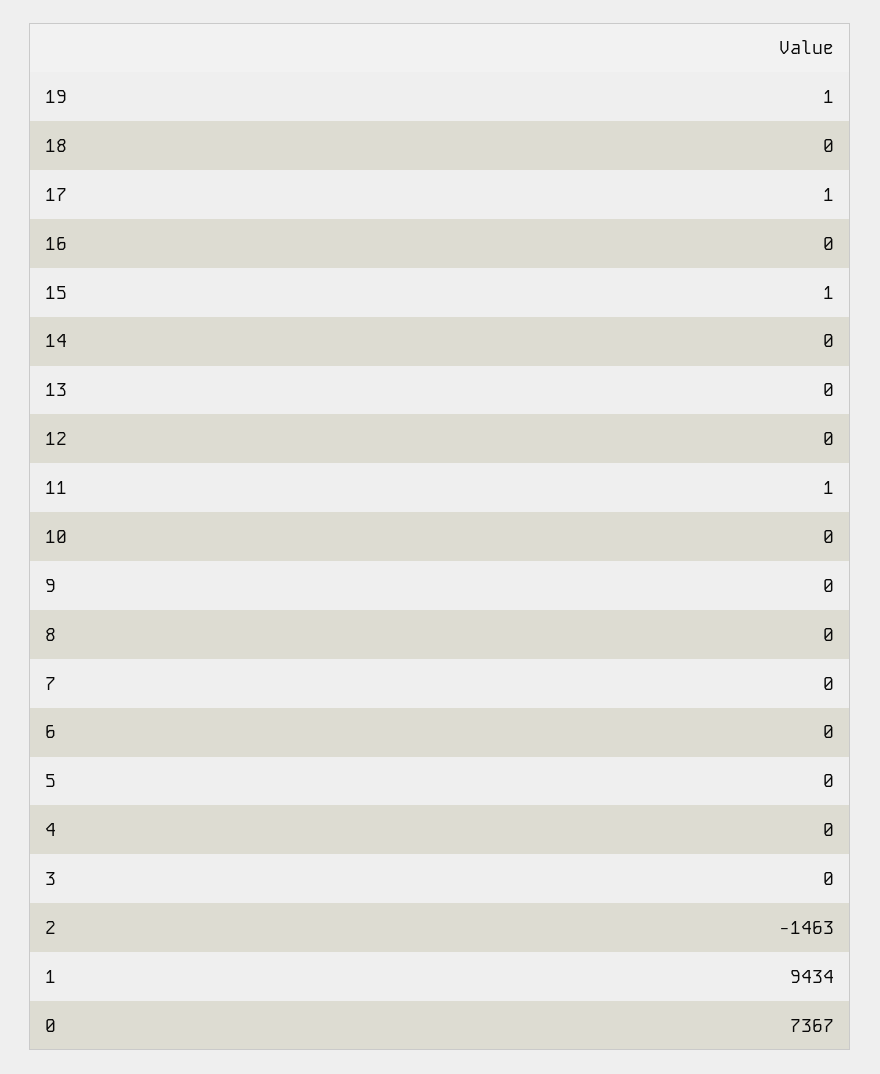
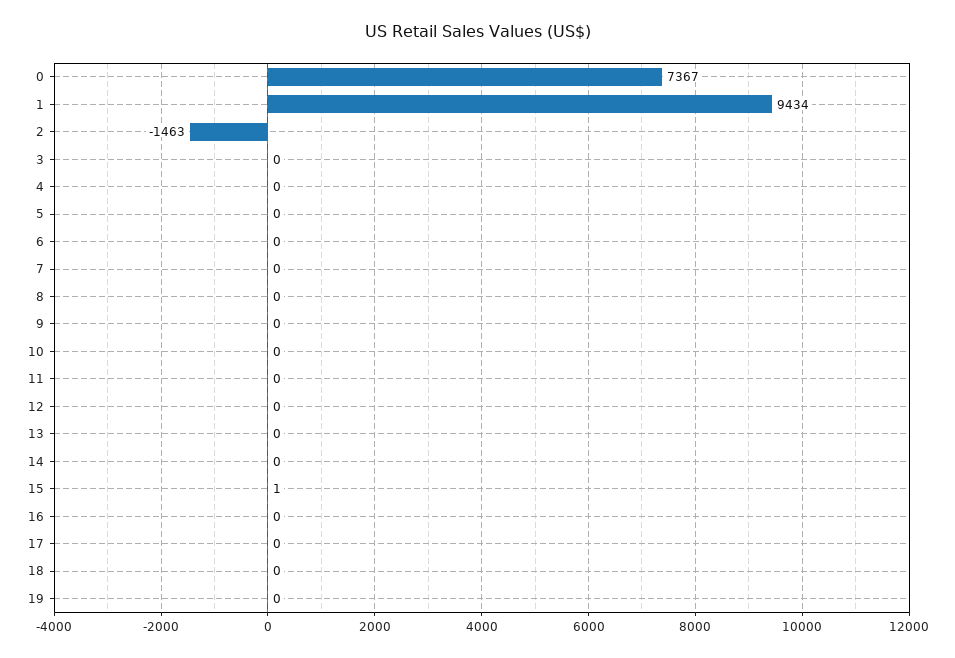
  {
-   "19": 1,
+   "19": 0,
    "18": 0,
-   "17": 1,
+   "17": 0,
    "16": 0,
    "15": 1,
    "14": 0,
    "13": 0,
    "12": 0,
-   "11": 1,
+   "11": 0,
    "10": 0,
    "9": 0,
    "8": 0,
    "7": 0,
    "6": 0,
    "5": 0,
    "4": 0,
    "3": 0,
    "2": -1463,
    "1": 9434,
    "0": 7367
  }

